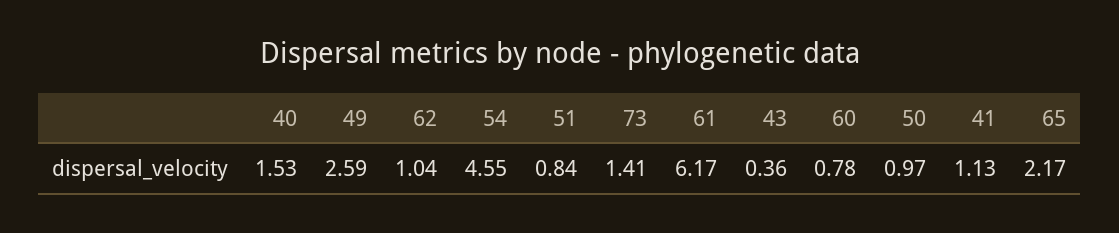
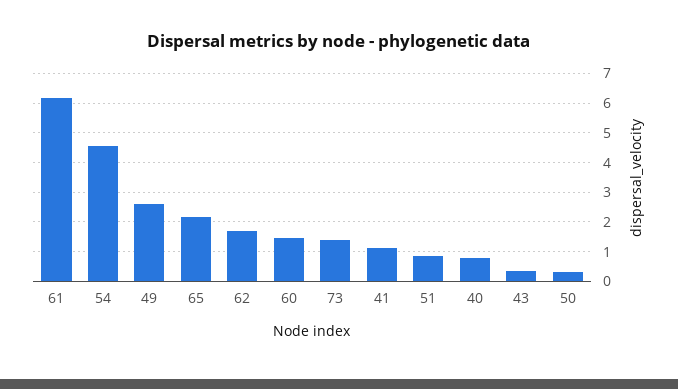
  {
-   "40": 1.53,
+   "40": 0.75,
    "49": 2.59,
-   "62": 1.04,
+   "62": 1.75,
    "54": 4.55,
    "51": 0.84,
    "73": 1.41,
    "61": 6.17,
    "43": 0.36,
-   "60": 0.78,
+   "60": 1.5,
-   "50": 0.97,
+   "50": 0.25,
    "41": 1.13,
    "65": 2.17
  }

